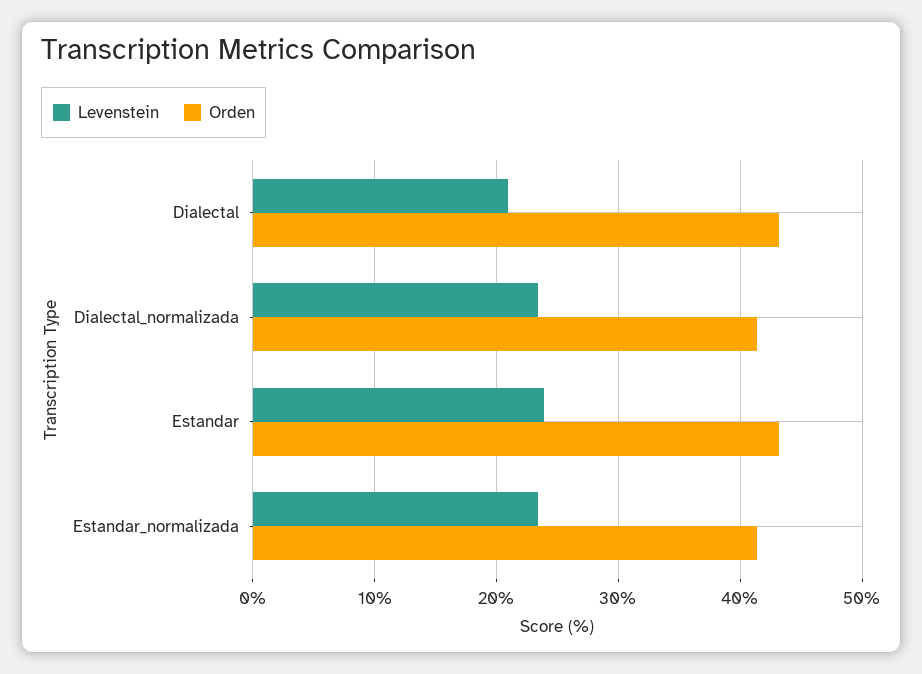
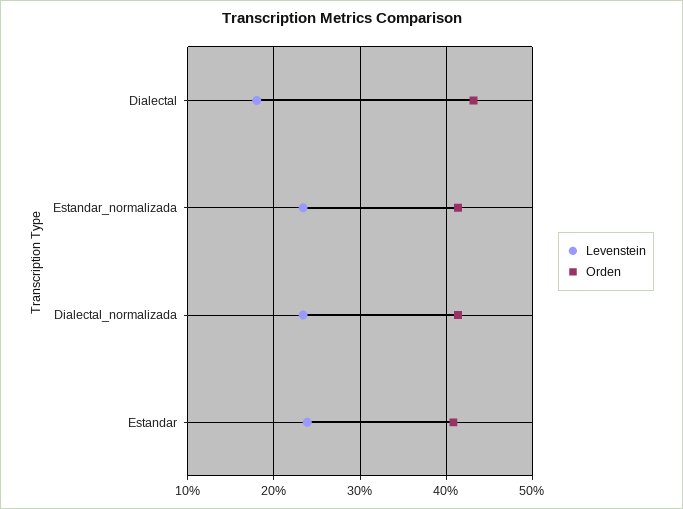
  {
    "Levenstein": {
-     "Dialectal": 21,
+     "Dialectal": 18,
      "Dialectal_normalizada": 23,
      "Estandar": 24,
      "Estandar_normalizada": 23
    },
    "Orden": {
      "Dialectal": 43,
      "Dialectal_normalizada": 41,
-     "Estandar": 43,
+     "Estandar": 41,
      "Estandar_normalizada": 41
    }
  }

